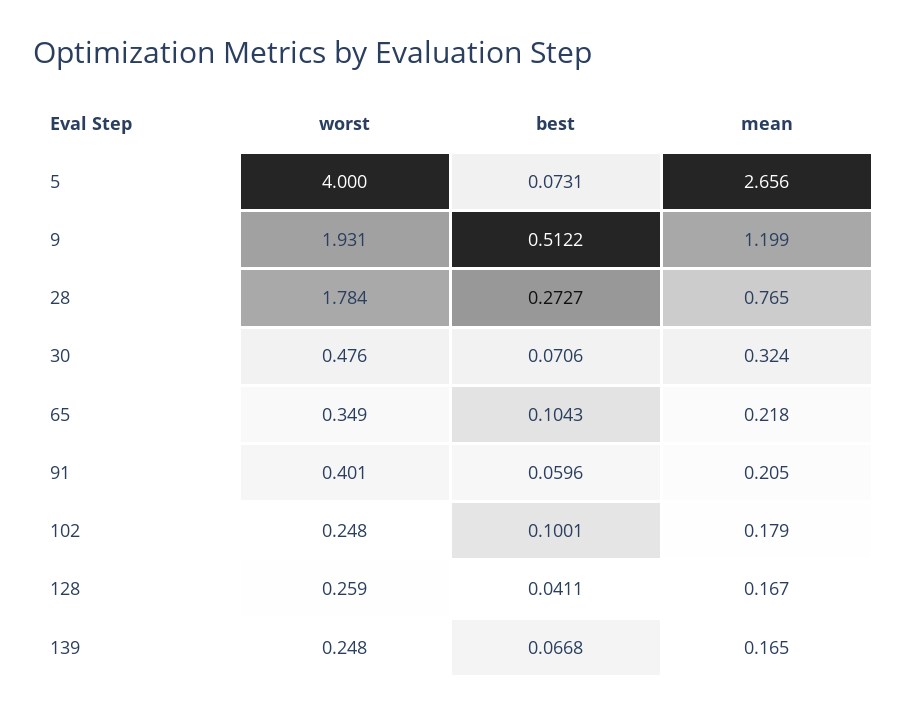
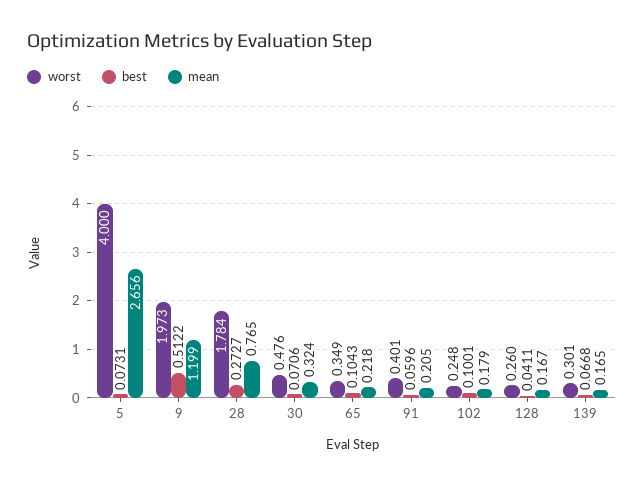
  {
    "worst": {
      "5": 4,
-     "9": 1.931,
+     "9": 1.973,
      "28": 1.784,
      "30": 0.476,
      "65": 0.349,
      "91": 0.401,
      "102": 0.248,
-     "128": 0.259,
+     "128": 0.26,
-     "139": 0.248
+     "139": 0.301
    },
    "best": {
      "5": 0.0731,
      "9": 0.5122,
      "28": 0.2727,
      "30": 0.0706,
      "65": 0.1043,
      "91": 0.0596,
      "102": 0.1001,
      "128": 0.0411,
      "139": 0.0668
    },
    "mean": {
      "5": 2.656,
      "9": 1.199,
      "28": 0.765,
      "30": 0.324,
      "65": 0.218,
      "91": 0.205,
      "102": 0.179,
      "128": 0.167,
      "139": 0.165
    }
  }

